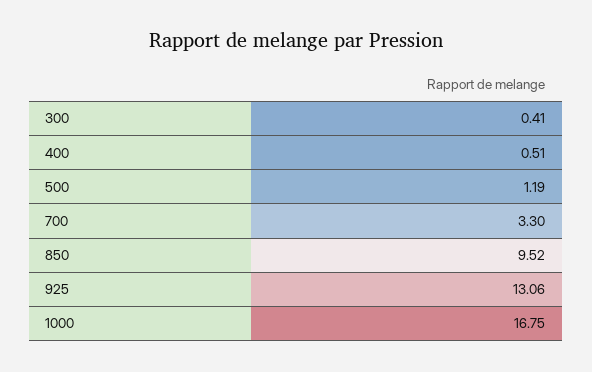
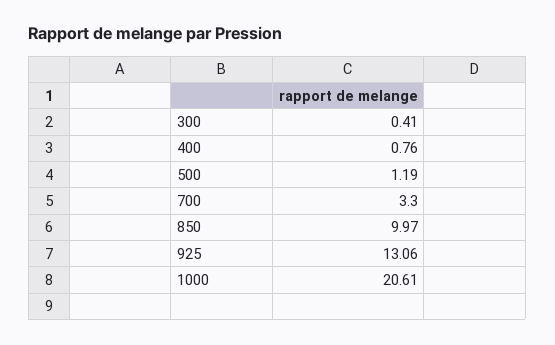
  {
    "300": 0.41,
-   "400": 0.51,
+   "400": 0.76,
    "500": 1.19,
    "700": 3.3,
-   "850": 9.52,
+   "850": 9.97,
    "925": 13.06,
-   "1000": 16.75
+   "1000": 20.61
  }

